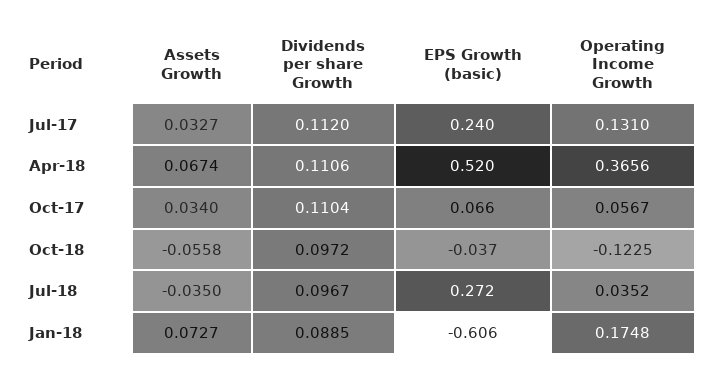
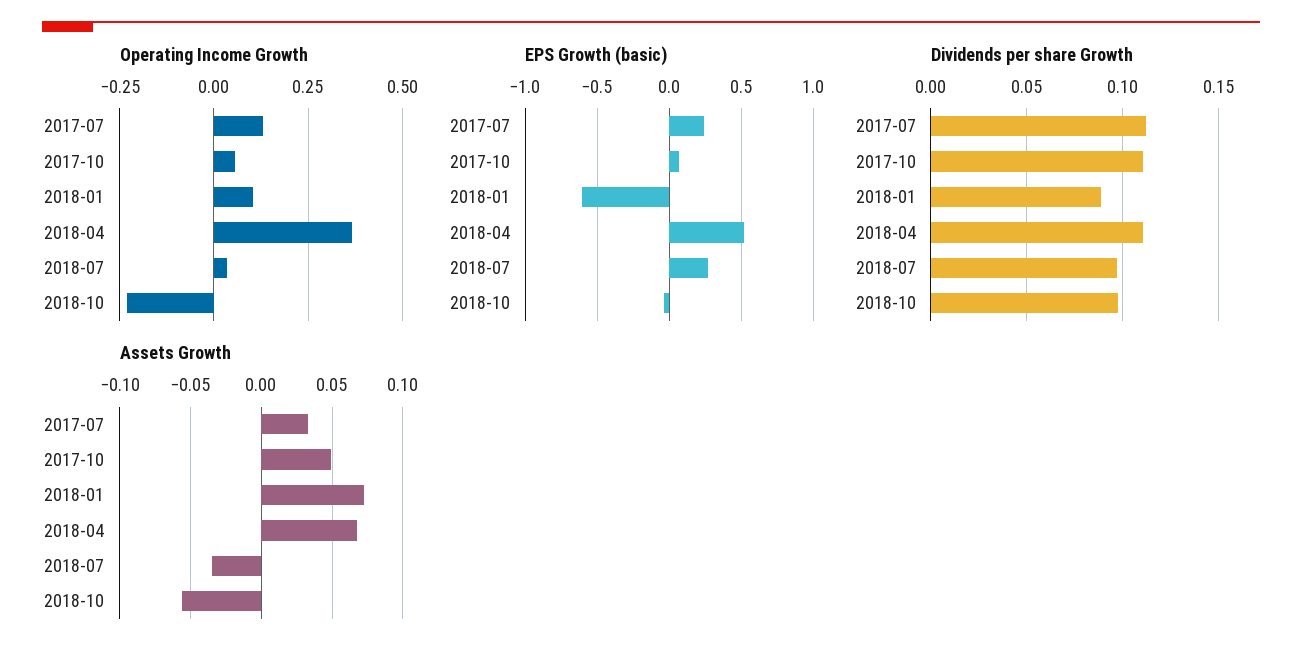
  {
    "Assets Growth": {
      "Jul-17": 0.0327,
      "Apr-18": 0.0674,
-     "Oct-17": 0.034,
+     "Oct-17": 0.05,
      "Oct-18": -0.0558,
      "Jul-18": -0.035,
      "Jan-18": 0.0727
    },
    "Dividends per share Growth": {
      "Jul-17": 0.112,
      "Apr-18": 0.1106,
      "Oct-17": 0.1104,
      "Oct-18": 0.0972,
      "Jul-18": 0.0967,
      "Jan-18": 0.0885
    },
    "EPS Growth (basic)": {
      "Jul-17": 0.24,
      "Apr-18": 0.52,
      "Oct-17": 0.066,
      "Oct-18": -0.037,
      "Jul-18": 0.272,
      "Jan-18": -0.606
    },
    "Operating Income Growth": {
      "Jul-17": 0.131,
      "Apr-18": 0.3656,
      "Oct-17": 0.0567,
-     "Oct-18": -0.1225,
+     "Oct-18": -0.225,
      "Jul-18": 0.0352,
-     "Jan-18": 0.1748
+     "Jan-18": 0.1
    }
  }

